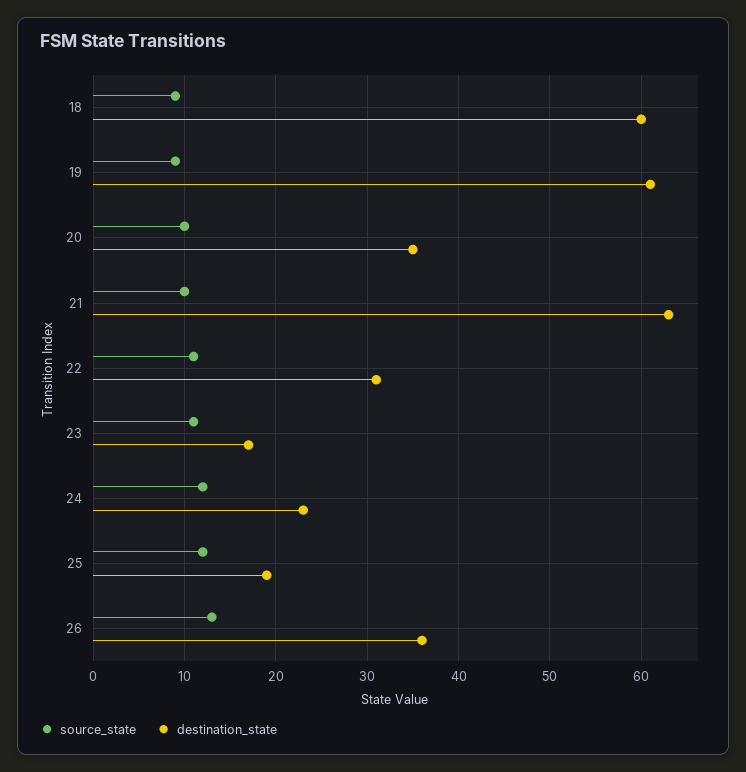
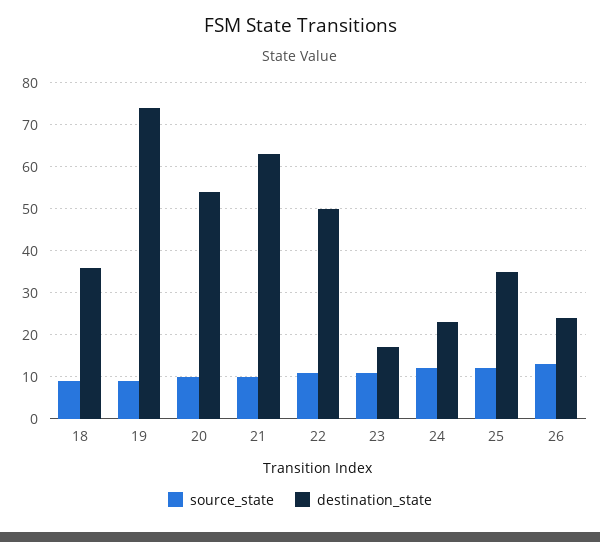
  {
    "source_state": {
      "18": 9,
      "19": 9,
      "20": 10,
      "21": 10,
      "22": 11,
      "23": 11,
      "24": 12,
      "25": 12,
      "26": 13
    },
    "destination_state": {
-     "18": 60,
+     "18": 35,
-     "19": 61,
+     "19": 75,
-     "20": 35,
+     "20": 55,
      "21": 63,
-     "22": 31,
+     "22": 50,
      "23": 17,
      "24": 23,
-     "25": 19,
+     "25": 35,
-     "26": 36
+     "26": 25
    }
  }

